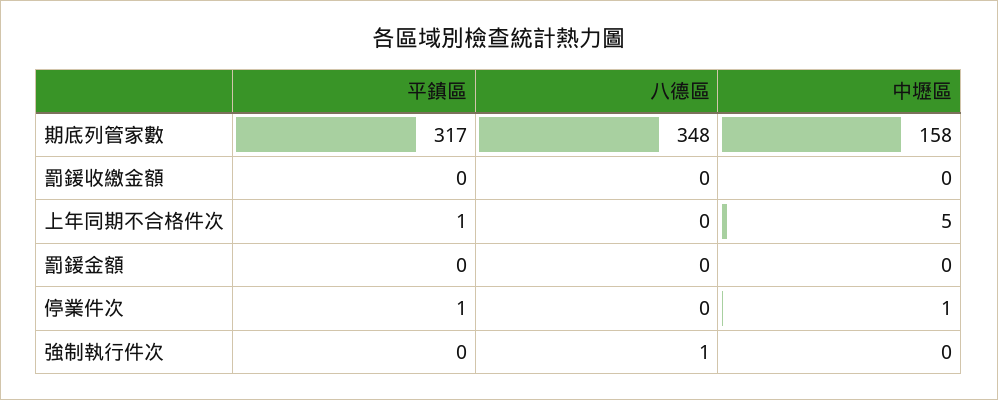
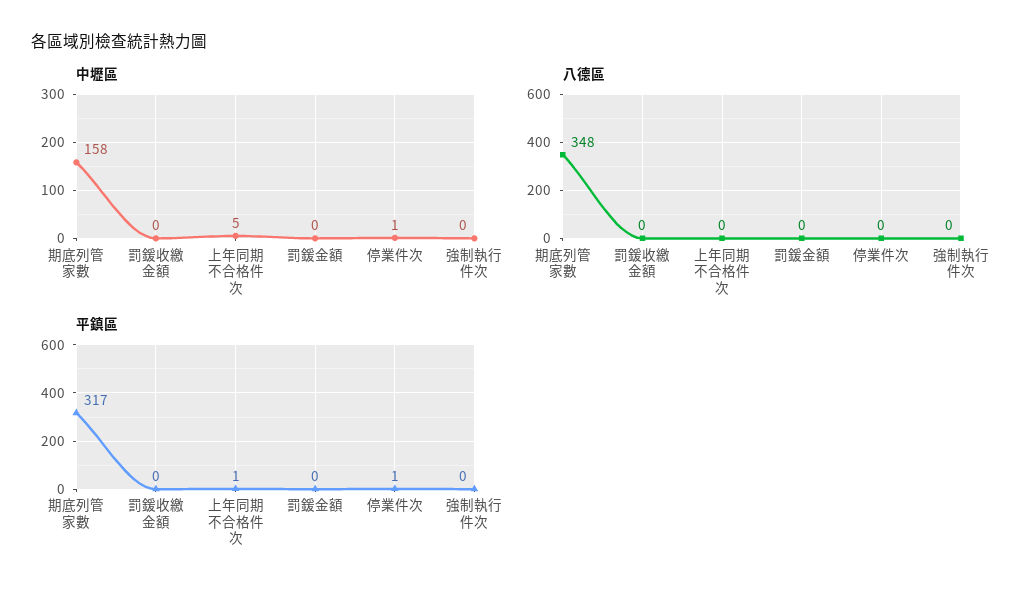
  {
    "平鎮區": {
      "期底列管家數": 317,
      "罰鍰收繳金額": 0,
      "上年同期不合格件次": 1,
      "罰鍰金額": 0,
      "停業件次": 1,
      "強制執行件次": 0
    },
    "八德區": {
      "期底列管家數": 348,
      "罰鍰收繳金額": 0,
      "上年同期不合格件次": 0,
      "罰鍰金額": 0,
      "停業件次": 0,
-     "強制執行件次": 1
+     "強制執行件次": 0
    },
    "中壢區": {
      "期底列管家數": 158,
      "罰鍰收繳金額": 0,
      "上年同期不合格件次": 5,
      "罰鍰金額": 0,
      "停業件次": 1,
      "強制執行件次": 0
    }
  }

